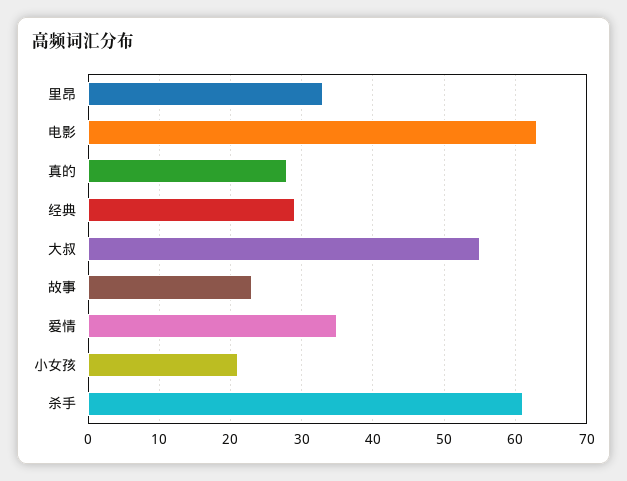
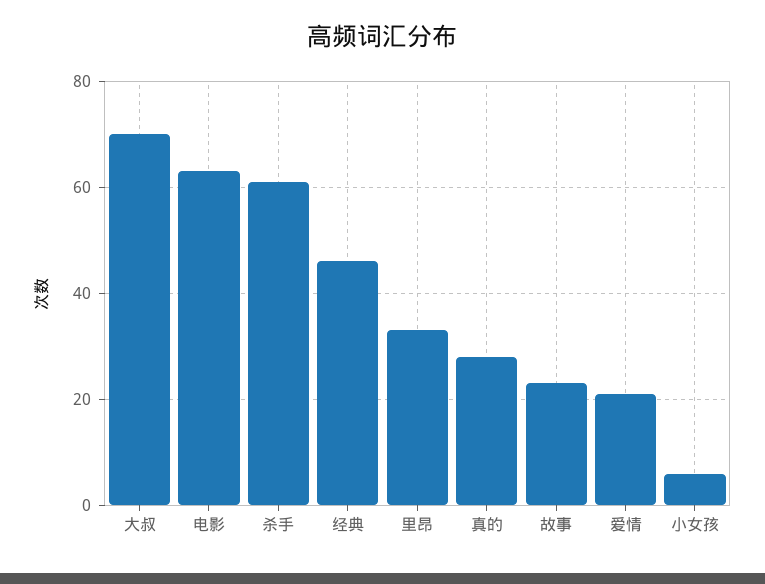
  {
    "里昂": 33,
    "电影": 63,
    "真的": 28,
-   "经典": 29,
+   "经典": 45,
-   "大叔": 55,
+   "大叔": 70,
    "故事": 23,
-   "爱情": 35,
+   "爱情": 20,
-   "小女孩": 21,
+   "小女孩": 5,
    "杀手": 61
  }

